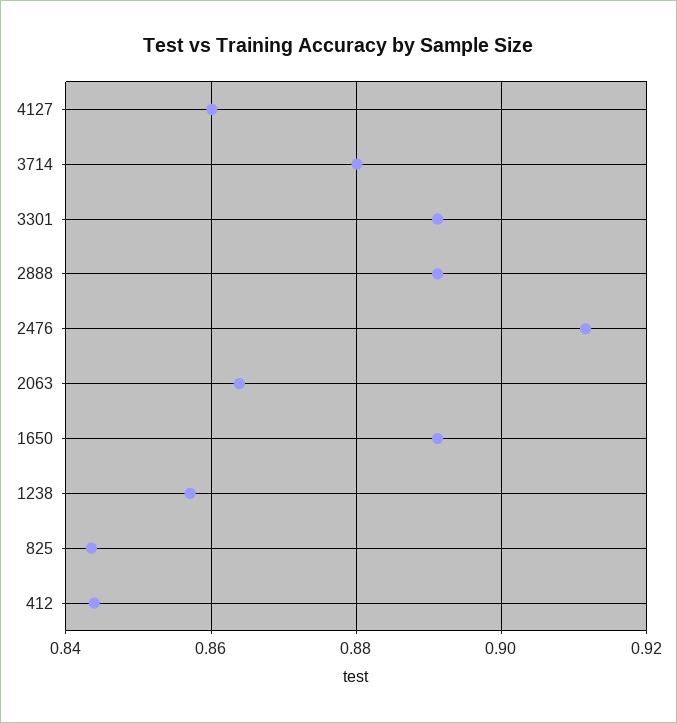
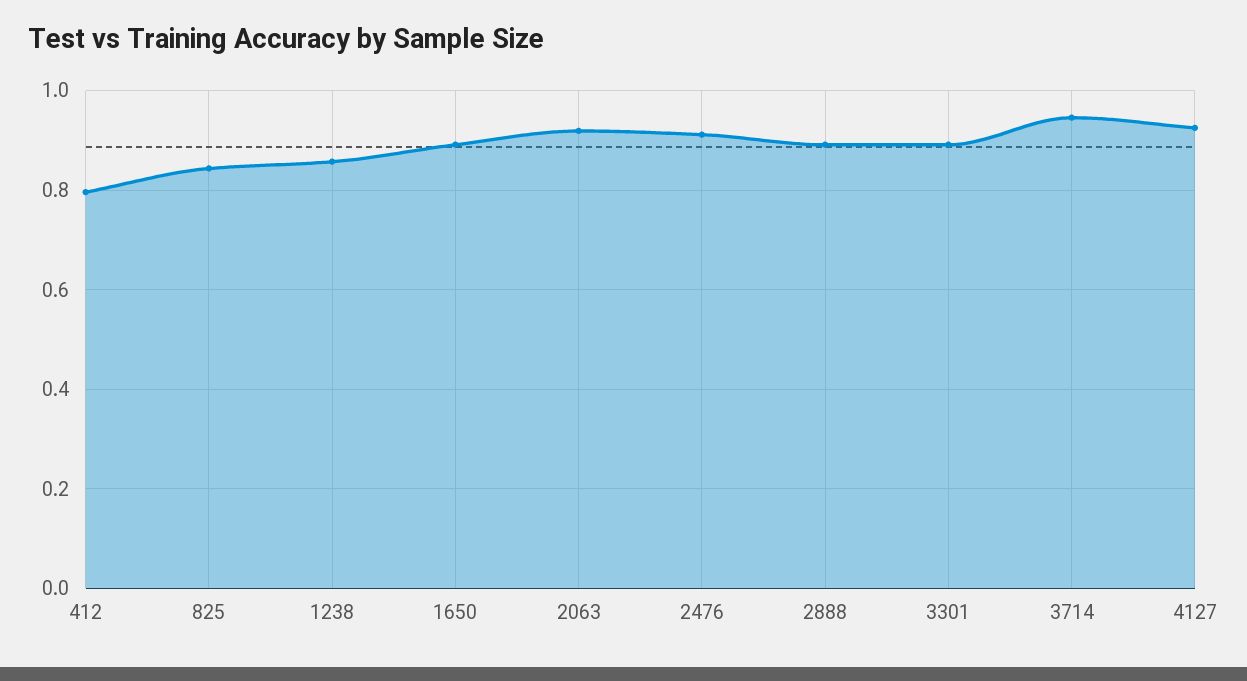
  {
-   "4127": 0.86,
+   "4127": 0.92,
-   "3714": 0.88,
+   "3714": 0.94,
    "3301": 0.892,
    "2888": 0.892,
    "2476": 0.912,
-   "2063": 0.864,
+   "2063": 0.92,
    "1650": 0.892,
    "1238": 0.858,
    "825": 0.844,
-   "412": 0.844
+   "412": 0.8
  }

